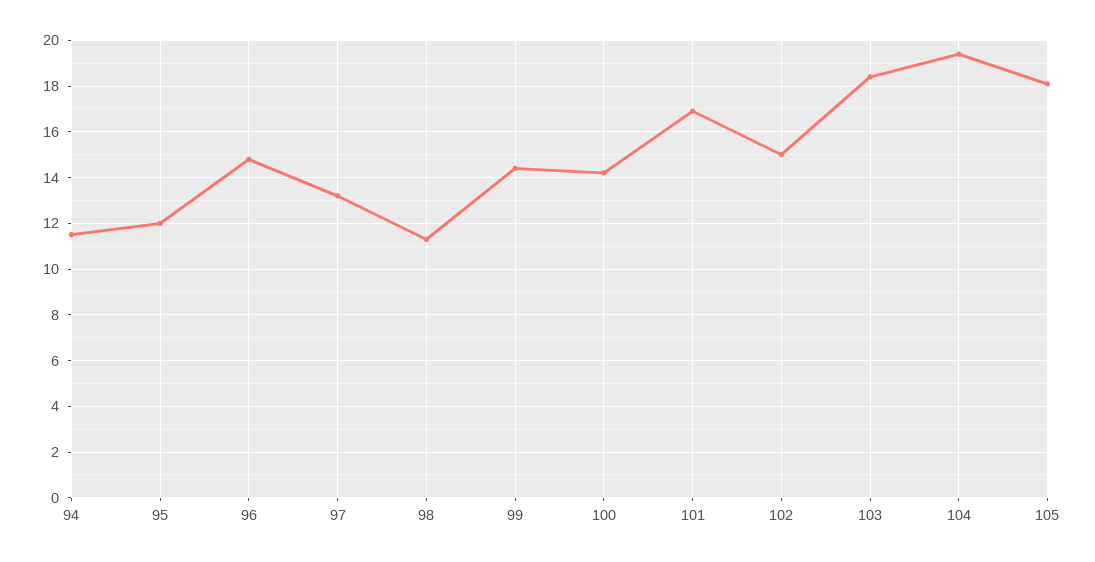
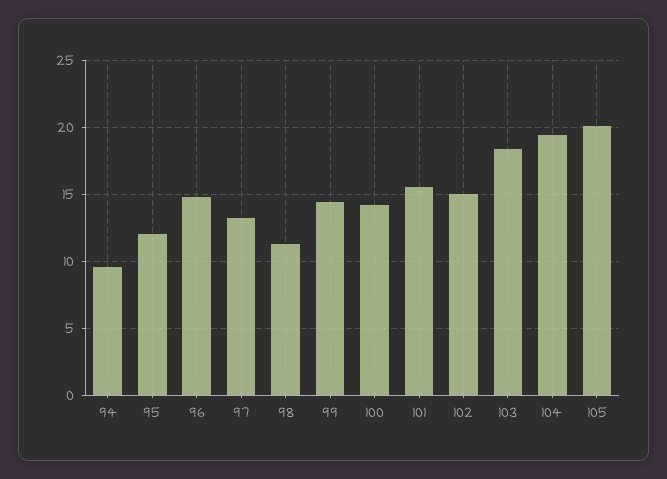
  {
-   "94": 11.5,
+   "94": 9.5,
    "95": 12,
    "96": 15,
    "97": 13,
    "98": 11.5,
    "99": 14.5,
    "100": 14,
-   "101": 17,
+   "101": 15.5,
    "102": 15,
    "103": 18.5,
    "104": 19.5,
-   "105": 18
+   "105": 20
  }

